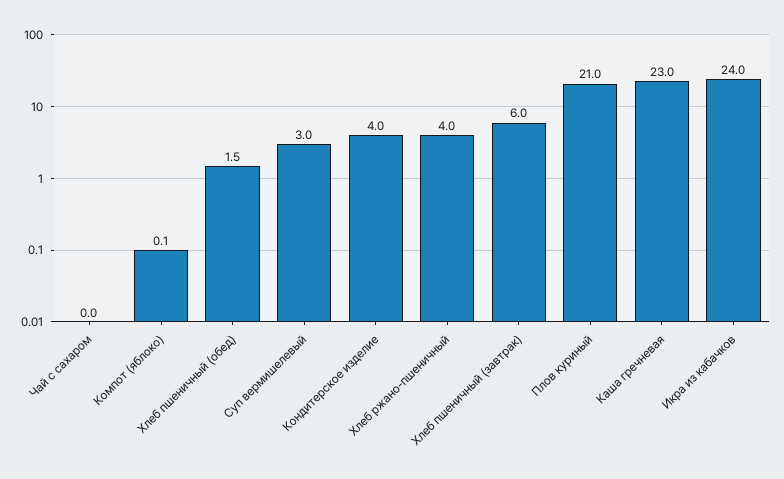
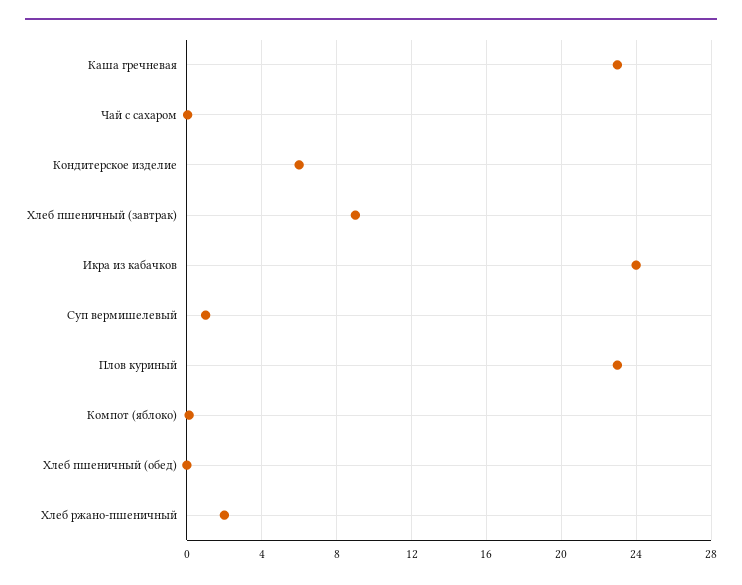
  {
    "Чай с сахаром": 0,
    "Компот (яблоко)": 0.1,
-   "Хлеб пшеничный (обед)": 1.5,
+   "Хлеб пшеничный (обед)": 0,
-   "Суп вермишелевый": 3,
+   "Суп вермишелевый": 1,
-   "Кондитерское изделие": 4,
+   "Кондитерское изделие": 6,
-   "Хлеб ржано-пшеничный": 4,
+   "Хлеб ржано-пшеничный": 2,
-   "Хлеб пшеничный (завтрак)": 6,
+   "Хлеб пшеничный (завтрак)": 9,
-   "Плов куриный": 21,
+   "Плов куриный": 23,
    "Каша гречневая": 23,
    "Икра из кабачков": 24
  }

